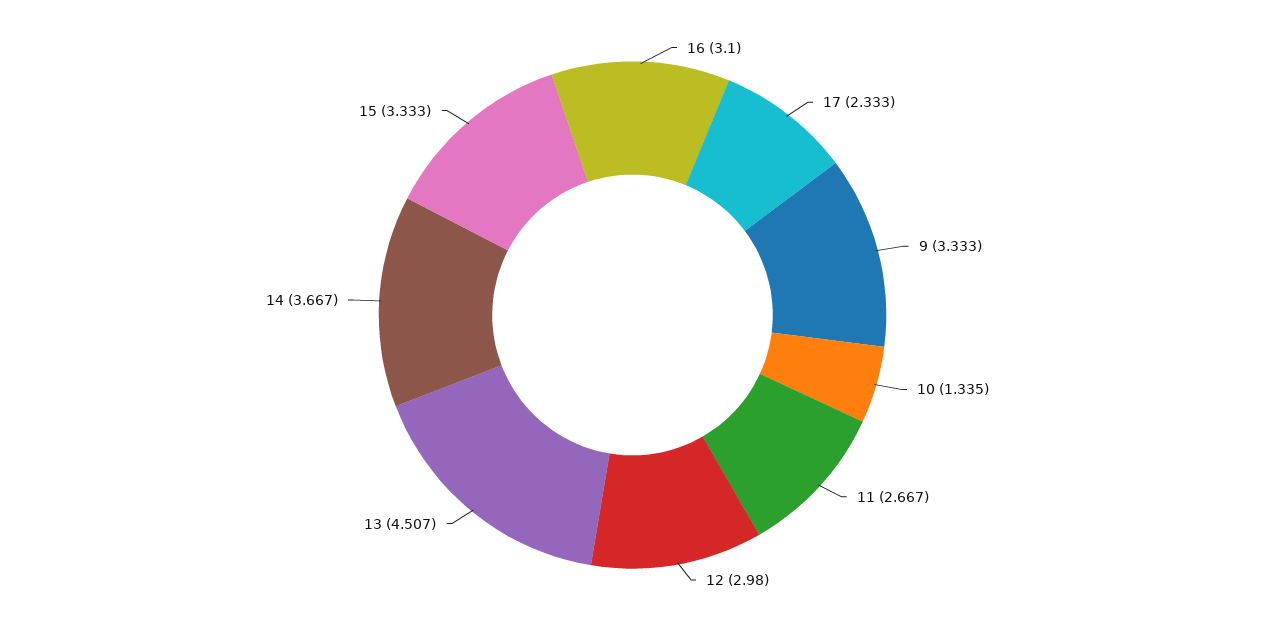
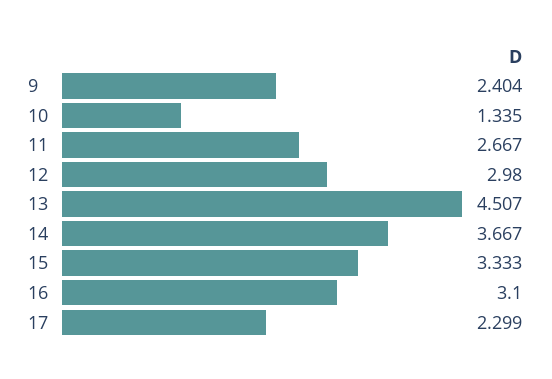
  {
    "16": 3.1,
-   "17": 2.333,
+   "17": 2.299,
-   "9": 3.333,
+   "9": 2.404,
    "10": 1.335,
    "11": 2.667,
    "12": 2.98,
    "13": 4.507,
    "14": 3.667,
    "15": 3.333
  }

